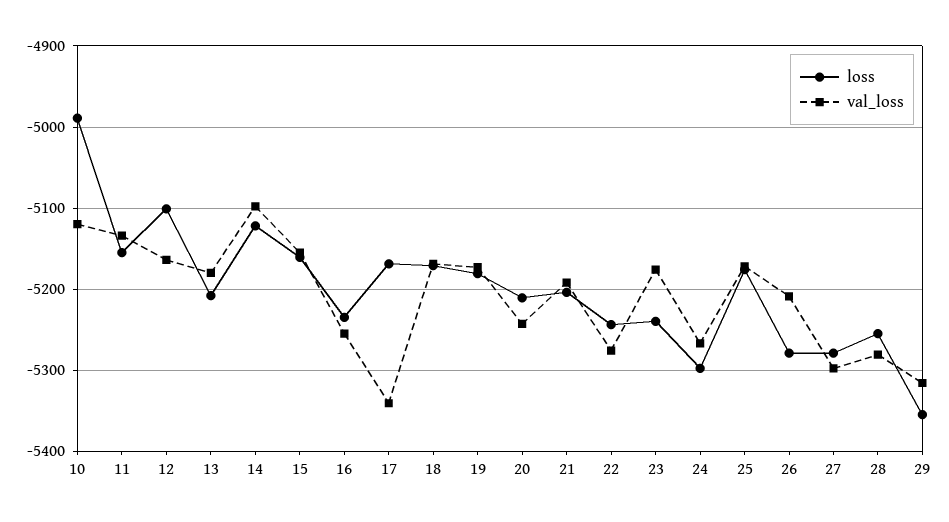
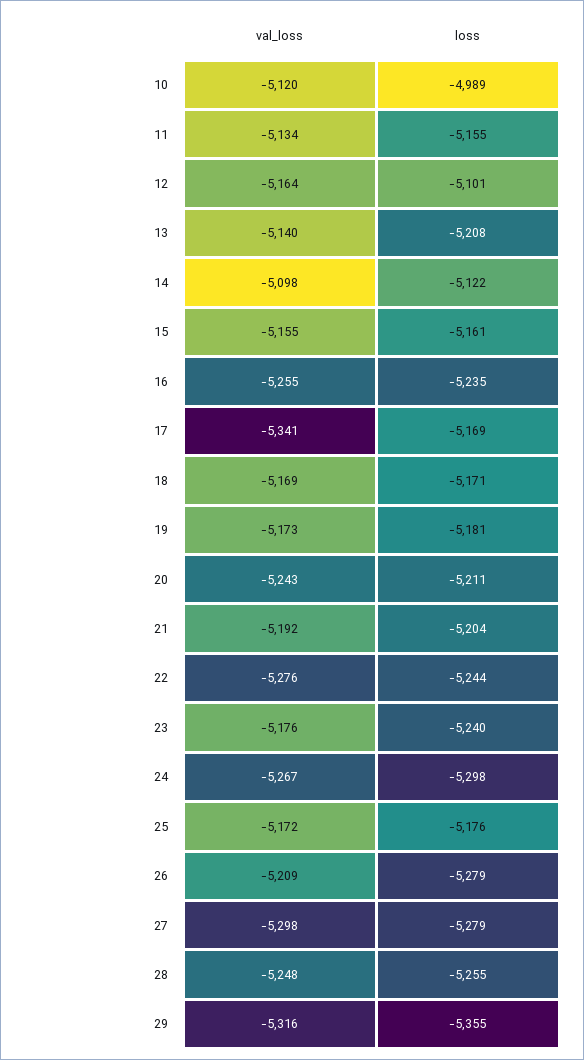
  {
    "loss": {
      "10": -4989,
      "11": -5155,
      "12": -5101,
      "13": -5208,
      "14": -5122,
      "15": -5161,
      "16": -5235,
      "17": -5169,
      "18": -5171,
      "19": -5181,
      "20": -5211,
      "21": -5204,
      "22": -5244,
      "23": -5240,
      "24": -5298,
      "25": -5176,
      "26": -5279,
      "27": -5279,
      "28": -5255,
      "29": -5355
    },
    "val_loss": {
      "10": -5120,
      "11": -5134,
      "12": -5164,
-     "13": -5180,
+     "13": -5140,
      "14": -5098,
      "15": -5155,
      "16": -5255,
      "17": -5341,
      "18": -5169,
      "19": -5173,
      "20": -5243,
      "21": -5192,
      "22": -5276,
      "23": -5176,
      "24": -5267,
      "25": -5172,
      "26": -5209,
      "27": -5298,
-     "28": -5280,
+     "28": -5248,
      "29": -5316
    }
  }

